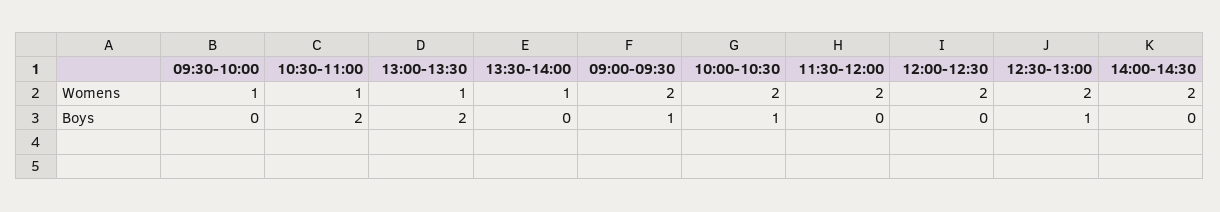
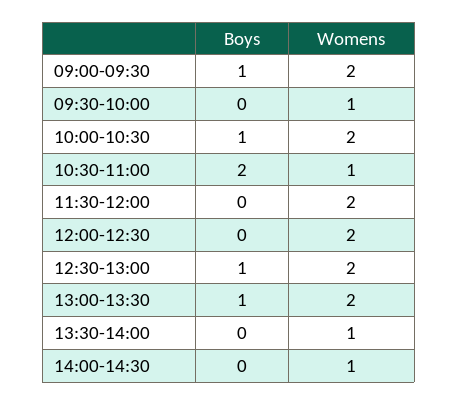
  {
    "09:30-10:00": {
      "Womens": 1,
      "Boys": 0
    },
    "10:30-11:00": {
      "Womens": 1,
      "Boys": 2
    },
    "13:00-13:30": {
-     "Womens": 1,
+     "Womens": 2,
-     "Boys": 2
+     "Boys": 1
    },
    "13:30-14:00": {
      "Womens": 1,
      "Boys": 0
    },
    "09:00-09:30": {
      "Womens": 2,
      "Boys": 1
    },
    "10:00-10:30": {
      "Womens": 2,
      "Boys": 1
    },
    "11:30-12:00": {
      "Womens": 2,
      "Boys": 0
    },
    "12:00-12:30": {
      "Womens": 2,
      "Boys": 0
    },
    "12:30-13:00": {
      "Womens": 2,
      "Boys": 1
    },
    "14:00-14:30": {
-     "Womens": 2,
+     "Womens": 1,
      "Boys": 0
    }
  }

